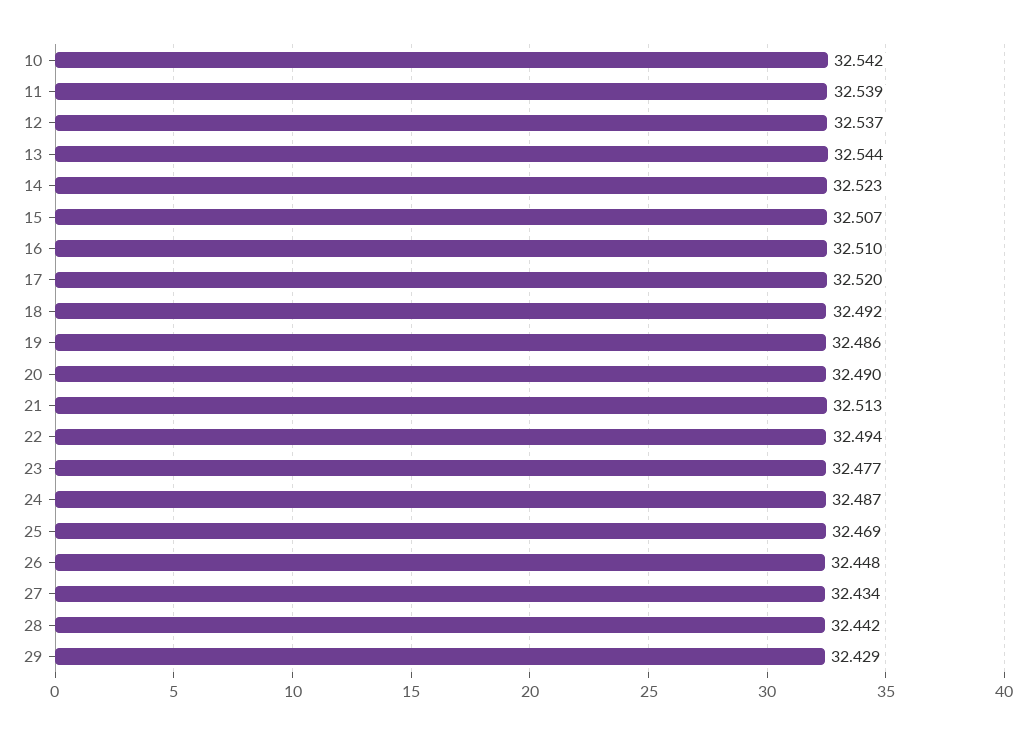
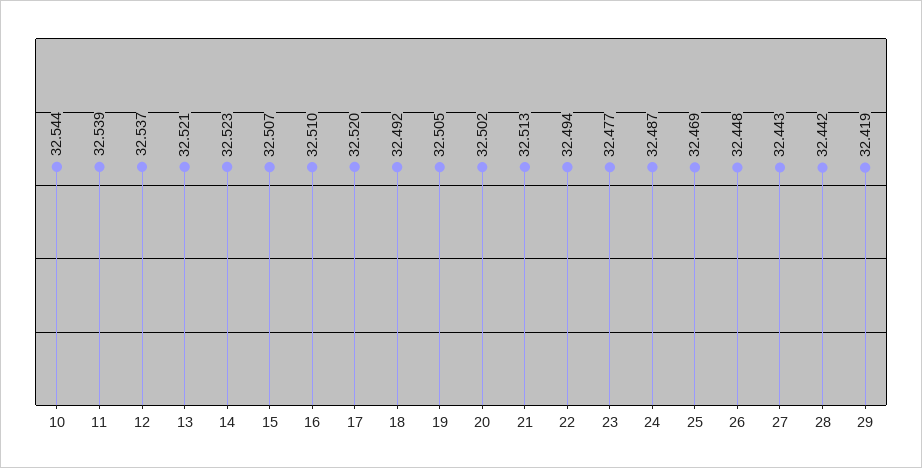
  {
-   "10": 32.542,
+   "10": 32.544,
    "11": 32.539,
    "12": 32.537,
-   "13": 32.544,
+   "13": 32.521,
    "14": 32.523,
    "15": 32.507,
    "16": 32.51,
    "17": 32.52,
    "18": 32.492,
-   "19": 32.486,
+   "19": 32.505,
-   "20": 32.49,
+   "20": 32.502,
    "21": 32.513,
    "22": 32.494,
    "23": 32.477,
    "24": 32.487,
    "25": 32.469,
    "26": 32.448,
-   "27": 32.434,
+   "27": 32.443,
    "28": 32.442,
-   "29": 32.429
+   "29": 32.419
  }

